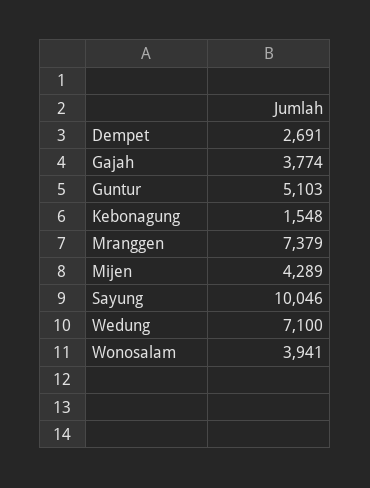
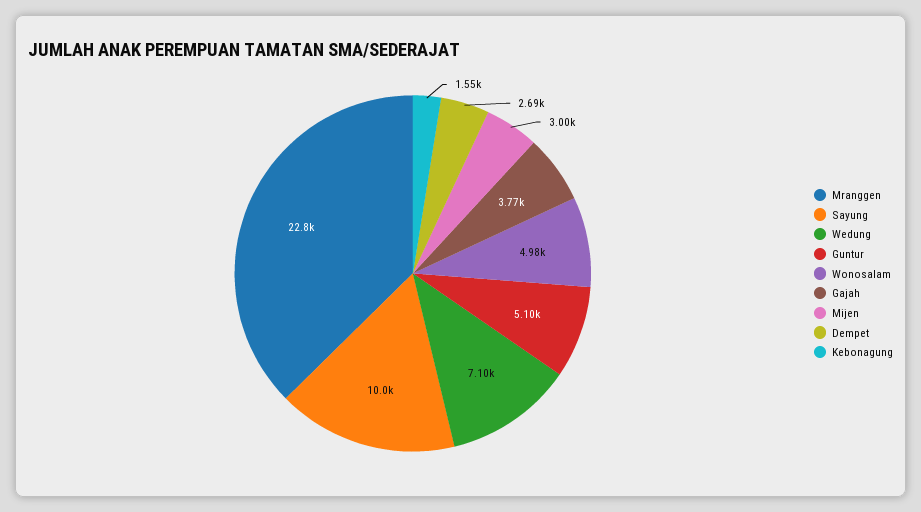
  {
    "Dempet": 2691,
    "Gajah": 3774,
    "Guntur": 5103,
    "Kebonagung": 1548,
-   "Mranggen": 7379,
+   "Mranggen": 22800,
-   "Mijen": 4289,
+   "Mijen": 3000,
    "Sayung": 10046,
    "Wedung": 7100,
-   "Wonosalam": 3941
+   "Wonosalam": 4980
  }

